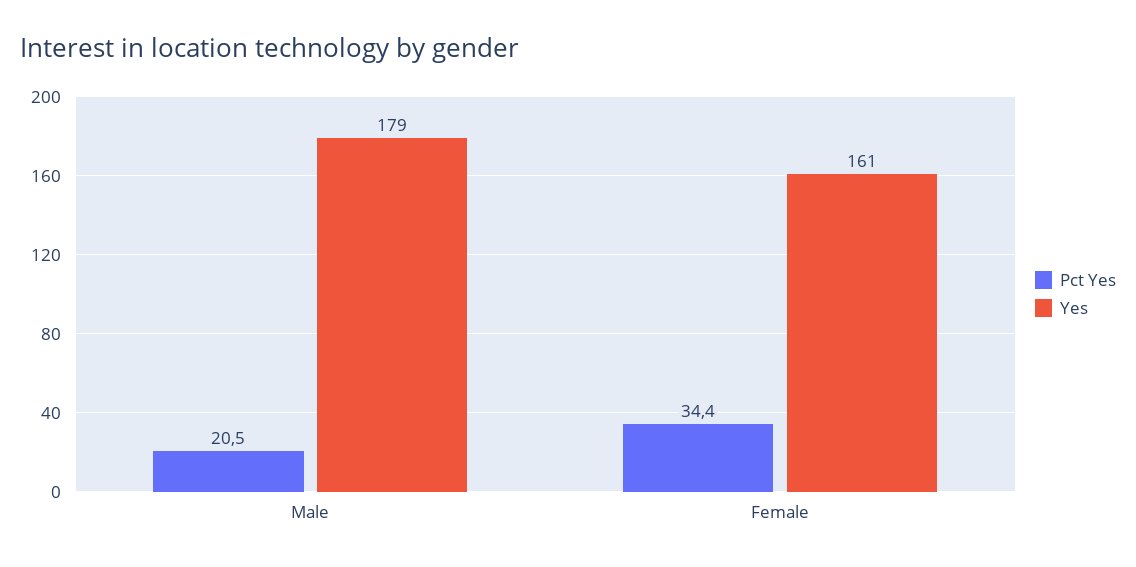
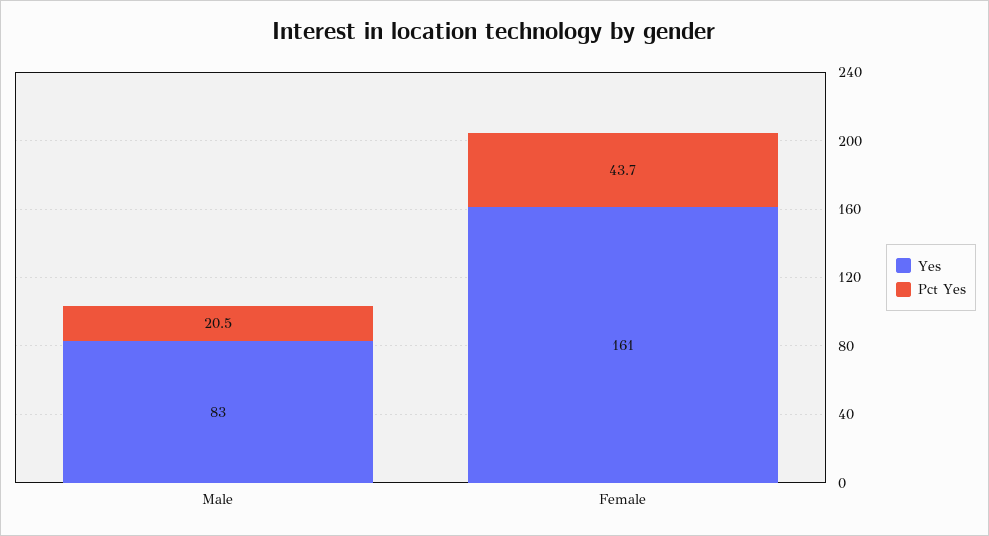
  {
    "Pct Yes": {
      "Male": 20.5,
-     "Female": 34.4
+     "Female": 43.7
    },
    "Yes": {
-     "Male": 179,
+     "Male": 83,
      "Female": 161
    }
  }

